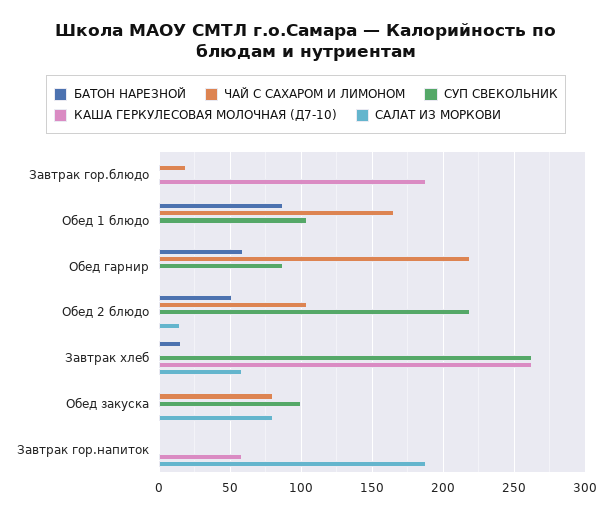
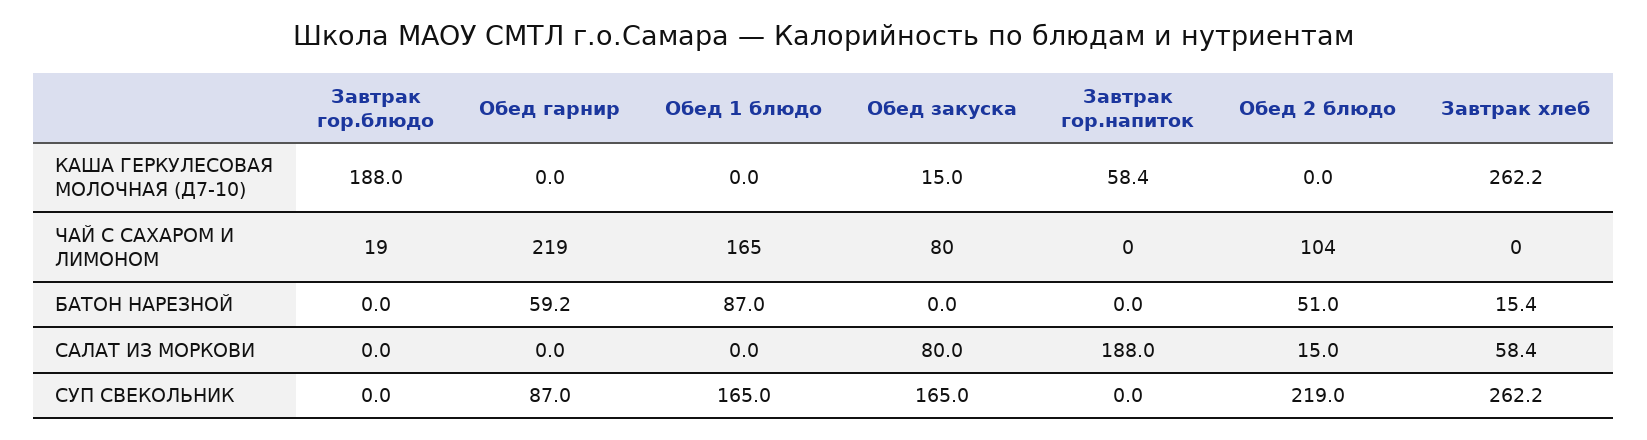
  {
    "БАТОН НАРЕЗНОЙ": {
      "Завтрак гор.блюдо": 0,
      "Обед 1 блюдо": 87,
      "Обед гарнир": 59.2,
      "Обед 2 блюдо": 51,
      "Завтрак хлеб": 15.4,
      "Обед закуска": 0,
      "Завтрак гор.напиток": 0
    },
    "ЧАЙ С САХАРОМ И ЛИМОНОМ": {
      "Завтрак гор.блюдо": 19,
      "Обед 1 блюдо": 165,
      "Обед гарнир": 219,
      "Обед 2 блюдо": 104,
      "Завтрак хлеб": 0,
      "Обед закуска": 80,
      "Завтрак гор.напиток": 0
    },
    "СУП СВЕКОЛЬНИК": {
      "Завтрак гор.блюдо": 0,
-     "Обед 1 блюдо": 105,
+     "Обед 1 блюдо": 165,
      "Обед гарнир": 87,
      "Обед 2 блюдо": 219,
      "Завтрак хлеб": 262.2,
-     "Обед закуска": 100,
+     "Обед закуска": 165,
      "Завтрак гор.напиток": 0
    },
    "КАША ГЕРКУЛЕСОВАЯ МОЛОЧНАЯ (Д7-10)": {
      "Завтрак гор.блюдо": 188,
      "Обед 1 блюдо": 0,
      "Обед гарнир": 0,
      "Обед 2 блюдо": 0,
      "Завтрак хлеб": 262.2,
-     "Обед закуска": 0,
+     "Обед закуска": 15,
      "Завтрак гор.напиток": 58.4
    },
    "САЛАТ ИЗ МОРКОВИ": {
      "Завтрак гор.блюдо": 0,
      "Обед 1 блюдо": 0,
      "Обед гарнир": 0,
      "Обед 2 блюдо": 15,
      "Завтрак хлеб": 58.4,
      "Обед закуска": 80,
      "Завтрак гор.напиток": 188
    }
  }

